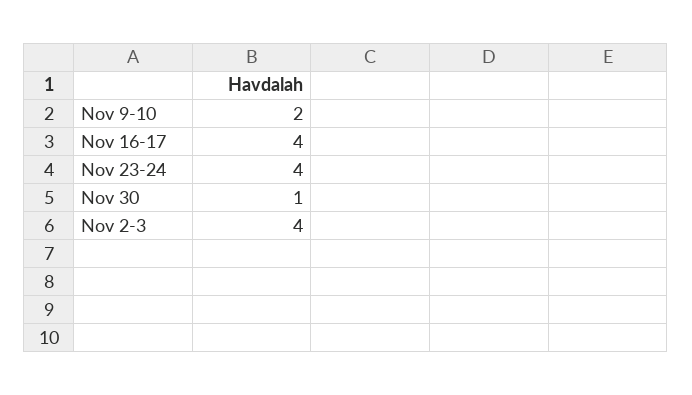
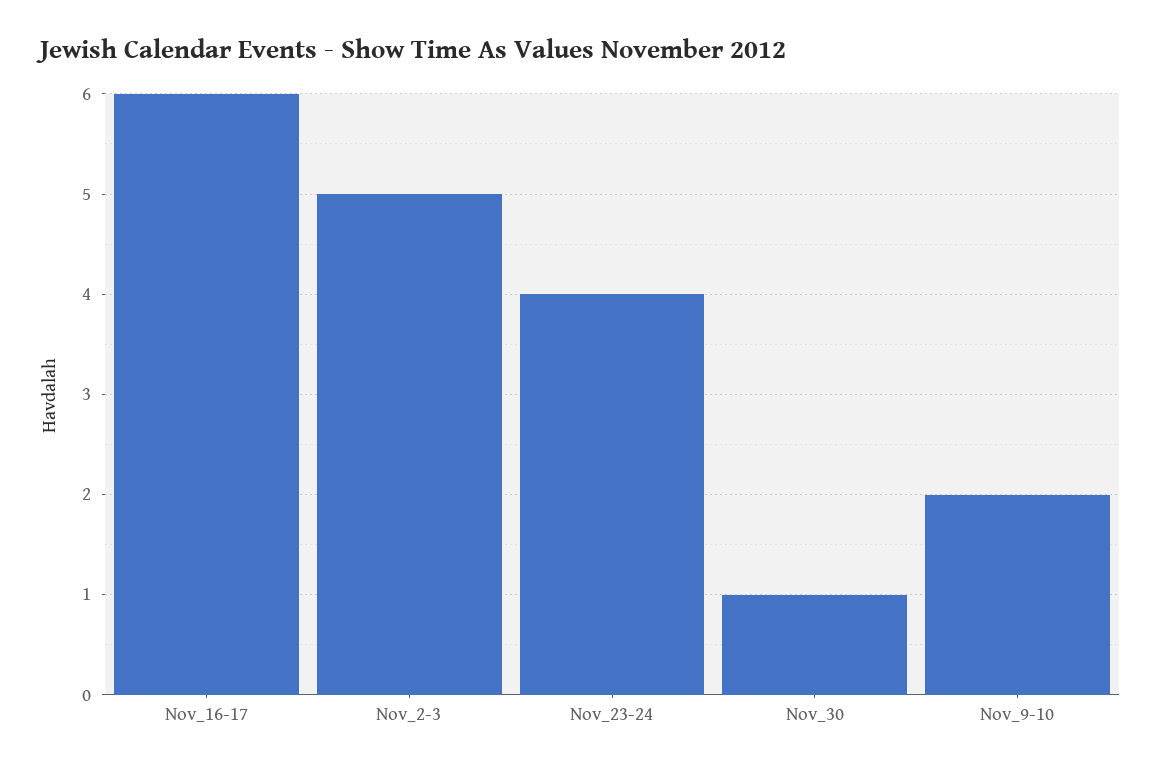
  {
    "Nov 9-10": 2,
-   "Nov 16-17": 4,
+   "Nov 16-17": 6,
    "Nov 23-24": 4,
    "Nov 30": 1,
-   "Nov 2-3": 4
+   "Nov 2-3": 5
  }

